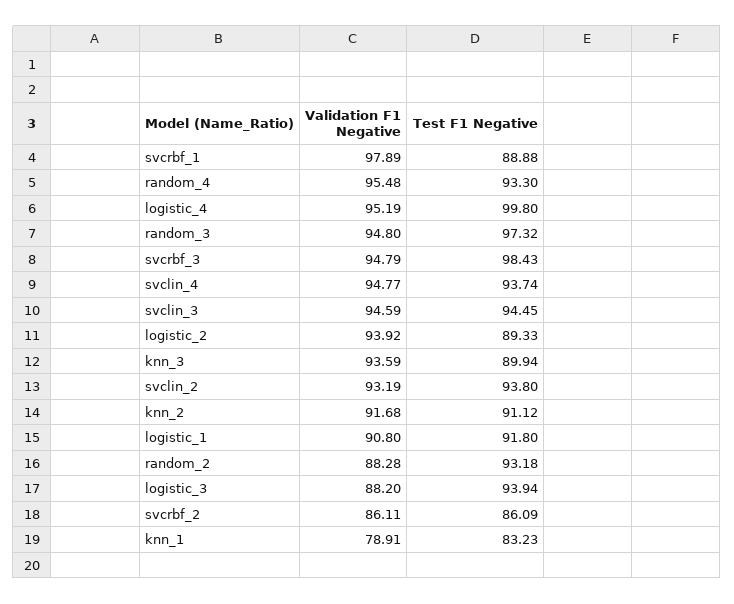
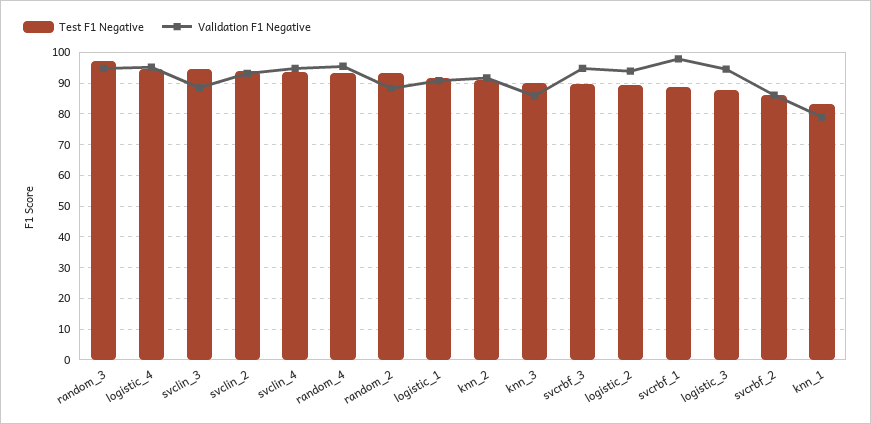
  {
    "Validation F1 Negative": {
      "svcrbf_1": 97.89,
      "random_4": 95.48,
      "logistic_4": 95.19,
      "random_3": 94.8,
      "svcrbf_3": 94.79,
      "svclin_4": 94.77,
-     "svclin_3": 94.59,
+     "svclin_3": 88,
      "logistic_2": 93.92,
-     "knn_3": 93.59,
+     "knn_3": 86,
      "svclin_2": 93.19,
      "knn_2": 91.68,
      "logistic_1": 90.8,
      "random_2": 88.28,
-     "logistic_3": 88.2,
+     "logistic_3": 94,
      "svcrbf_2": 86.11,
      "knn_1": 78.91
    },
    "Test F1 Negative": {
      "svcrbf_1": 88.88,
      "random_4": 93.3,
-     "logistic_4": 99.8,
+     "logistic_4": 94,
      "random_3": 97.32,
-     "svcrbf_3": 98.43,
+     "svcrbf_3": 90,
      "svclin_4": 93.74,
      "svclin_3": 94.45,
      "logistic_2": 89.33,
      "knn_3": 89.94,
      "svclin_2": 93.8,
      "knn_2": 91.12,
      "logistic_1": 91.8,
      "random_2": 93.18,
-     "logistic_3": 93.94,
+     "logistic_3": 88,
      "svcrbf_2": 86.09,
      "knn_1": 83.23
    }
  }

